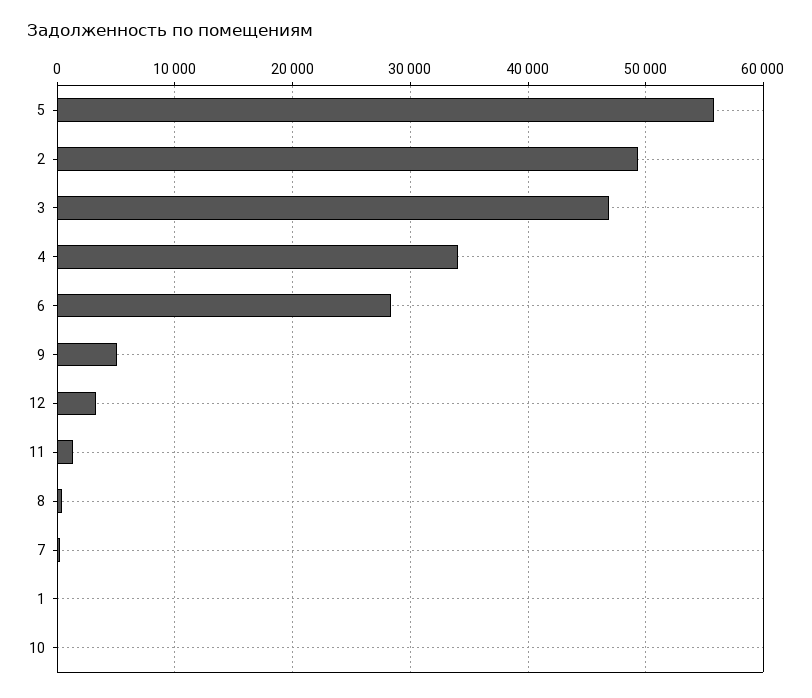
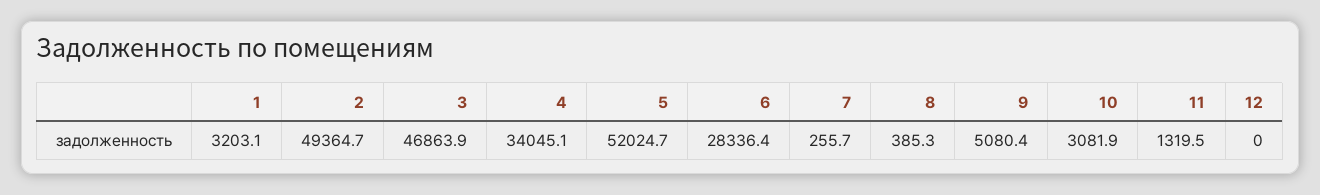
  {
-   "5": 56000,
+   "5": 52024.7,
    "2": 49364.7,
    "3": 46863.9,
    "4": 34045.1,
    "6": 28336.4,
    "9": 5080.4,
-   "12": 3000,
+   "12": 0,
    "11": 1319.5,
    "8": 385.3,
    "7": 255.7,
-   "1": 0,
+   "1": 3203.1,
-   "10": 0
+   "10": 3081.9
  }

